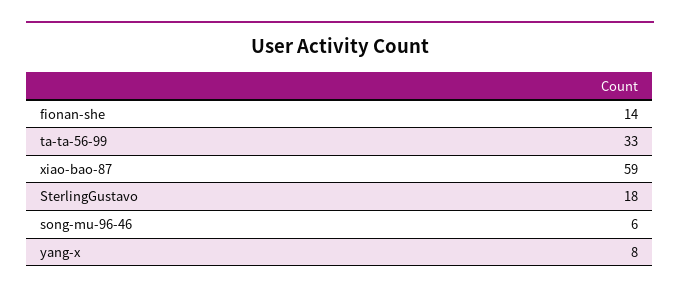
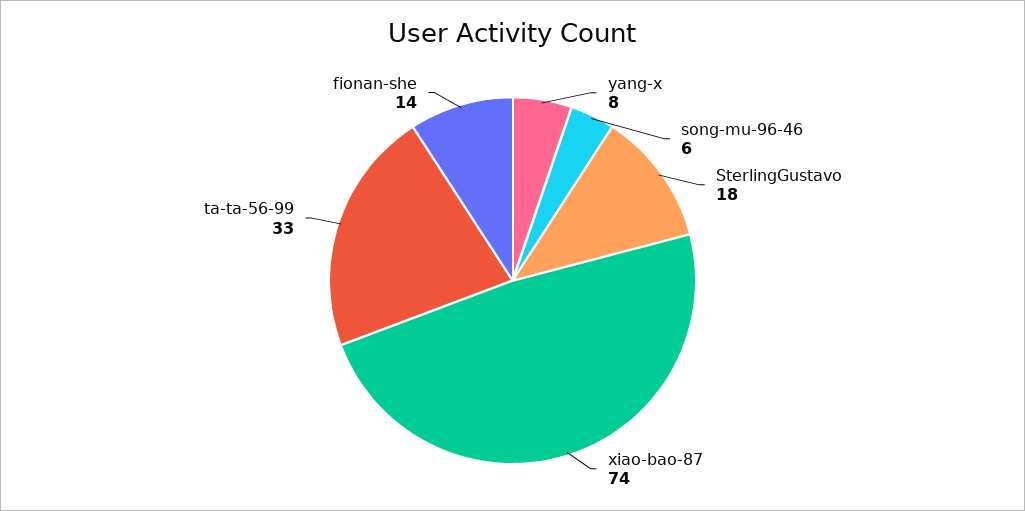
  {
    "fionan-she": 14,
    "ta-ta-56-99": 33,
-   "xiao-bao-87": 59,
+   "xiao-bao-87": 74,
    "SterlingGustavo": 18,
    "song-mu-96-46": 6,
    "yang-x": 8
  }

